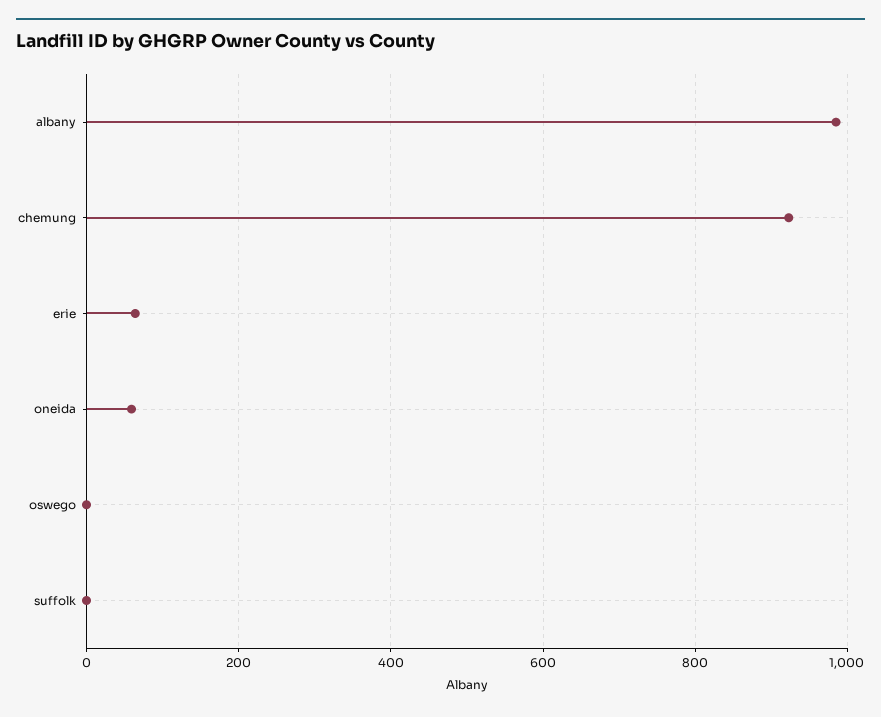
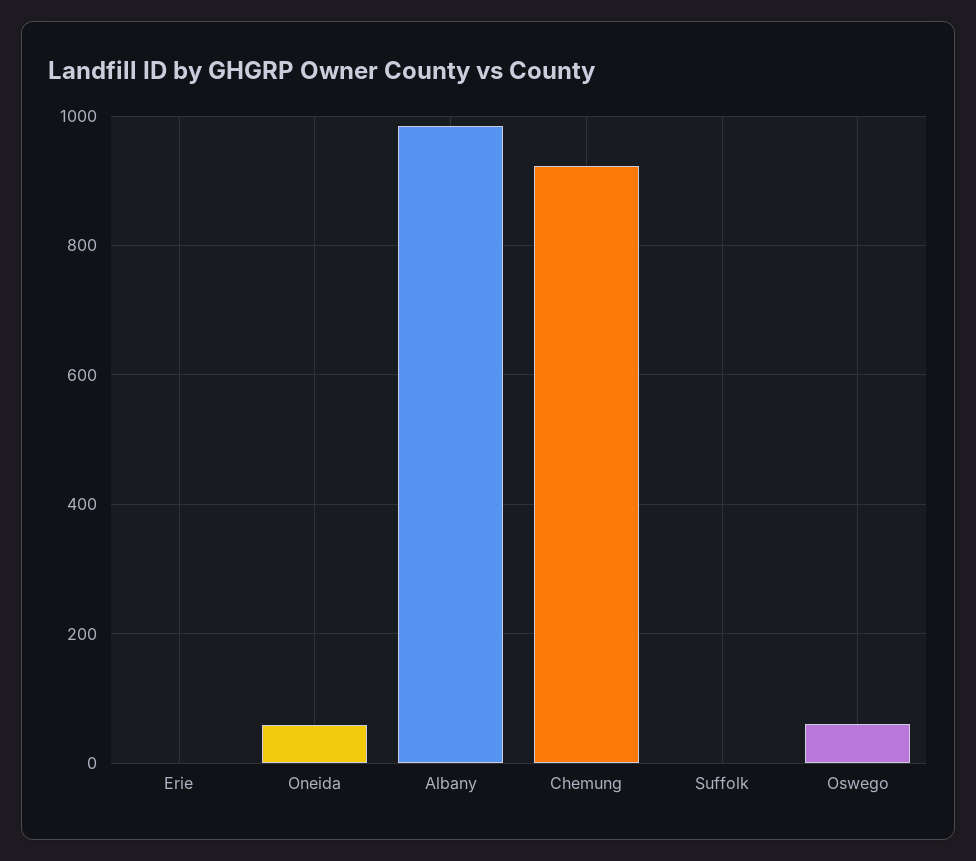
  {
    "albany": 980,
    "chemung": 920,
-   "erie": 60,
+   "erie": 0,
    "oneida": 60,
-   "oswego": 0,
+   "oswego": 60,
    "suffolk": 0
  }

